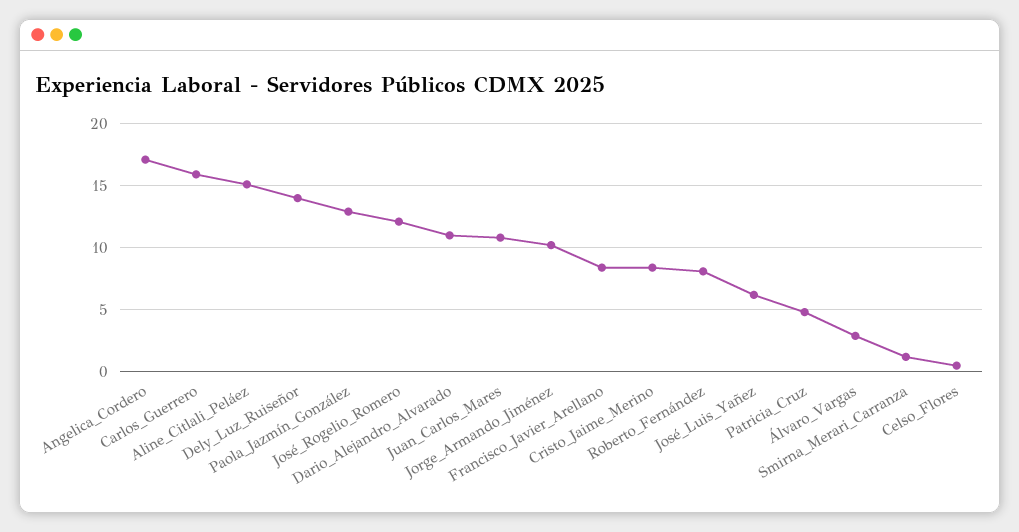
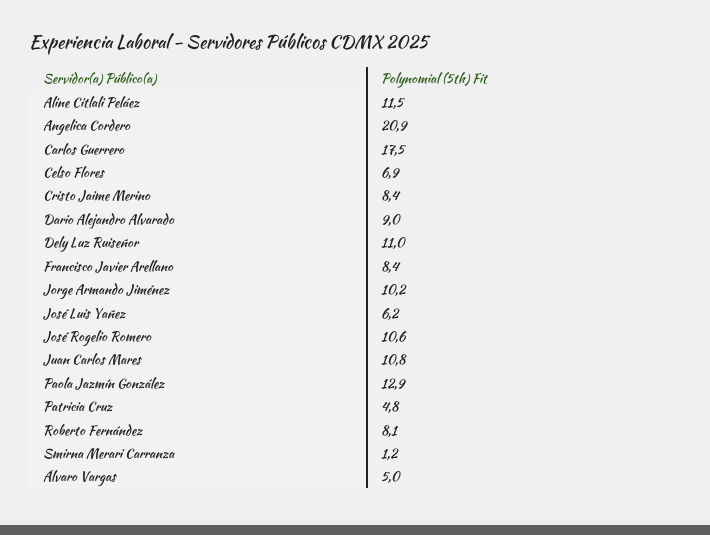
  {
-   "Angelica_Cordero": 17,
+   "Angelica_Cordero": 20.9,
-   "Carlos_Guerrero": 16,
+   "Carlos_Guerrero": 17.5,
-   "Aline_Citlali_Peláez": 15,
+   "Aline_Citlali_Peláez": 11.5,
-   "Dely_Luz_Ruiseñor": 14,
+   "Dely_Luz_Ruiseñor": 11,
    "Paola_Jazmín_González": 12.9,
-   "José_Rogelio_Romero": 12,
+   "José_Rogelio_Romero": 10.6,
-   "Dario_Alejandro_Alvarado": 11,
+   "Dario_Alejandro_Alvarado": 9,
    "Juan_Carlos_Mares": 10.8,
    "Jorge_Armando_Jiménez": 10.2,
    "Francisco_Javier_Arellano": 8.4,
    "Cristo_Jaime_Merino": 8.4,
    "Roberto_Fernández": 8.1,
    "José_Luis_Yañez": 6.2,
    "Patricia_Cruz": 4.8,
-   "Álvaro_Vargas": 3,
+   "Álvaro_Vargas": 5,
    "Smirna_Merari_Carranza": 1.2,
-   "Celso_Flores": 0.5
+   "Celso_Flores": 6.9
  }

